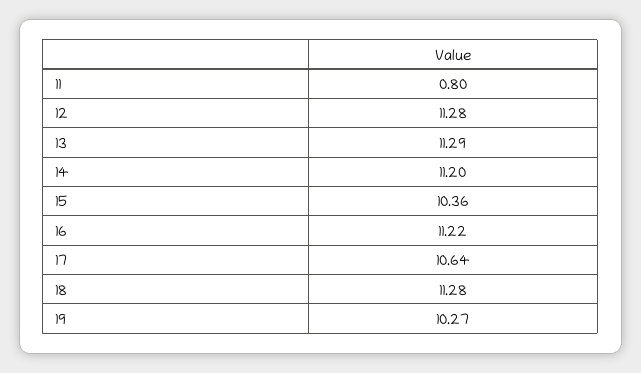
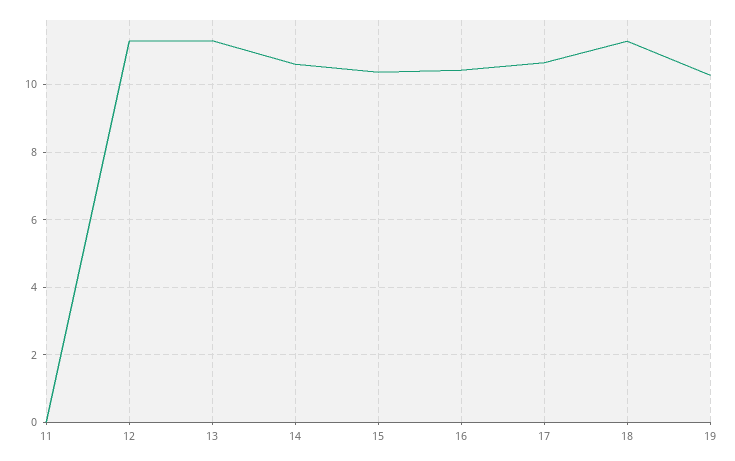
  {
-   "11": 0.8,
+   "11": 0,
    "12": 11.28,
    "13": 11.29,
-   "14": 11.2,
+   "14": 10.6,
    "15": 10.36,
-   "16": 11.22,
+   "16": 10.4,
    "17": 10.64,
    "18": 11.28,
    "19": 10.27
  }

